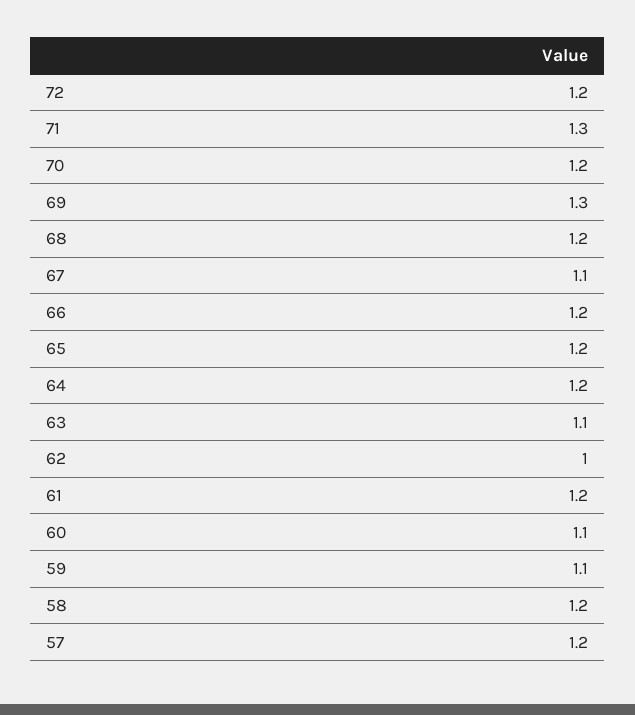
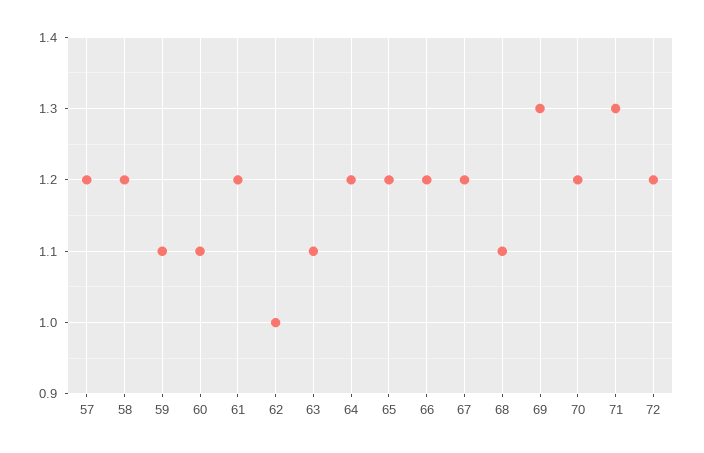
  {
    "72": 1.2,
    "71": 1.3,
    "70": 1.2,
    "69": 1.3,
-   "68": 1.2,
+   "68": 1.1,
-   "67": 1.1,
+   "67": 1.2,
    "66": 1.2,
    "65": 1.2,
    "64": 1.2,
    "63": 1.1,
    "62": 1,
    "61": 1.2,
    "60": 1.1,
    "59": 1.1,
    "58": 1.2,
    "57": 1.2
  }

